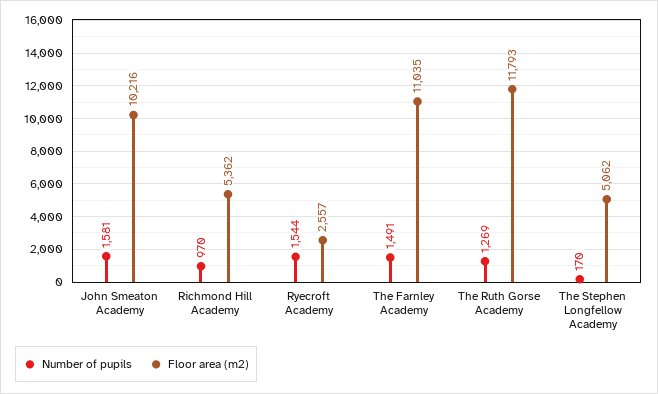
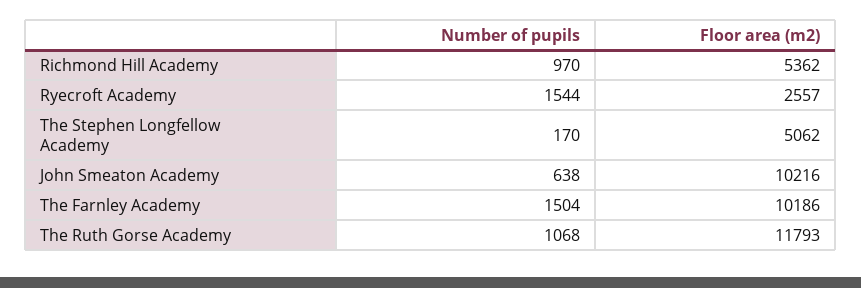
  {
    "Number of pupils": {
-     "John Smeaton Academy": 1581,
+     "John Smeaton Academy": 638,
      "Richmond Hill Academy": 970,
      "Ryecroft Academy": 1544,
-     "The Farnley Academy": 1491,
+     "The Farnley Academy": 1504,
-     "The Ruth Gorse Academy": 1269,
+     "The Ruth Gorse Academy": 1068,
      "The Stephen Longfellow Academy": 170
    },
    "Floor area (m2)": {
      "John Smeaton Academy": 10216,
      "Richmond Hill Academy": 5362,
      "Ryecroft Academy": 2557,
-     "The Farnley Academy": 11035,
+     "The Farnley Academy": 10186,
      "The Ruth Gorse Academy": 11793,
      "The Stephen Longfellow Academy": 5062
    }
  }

